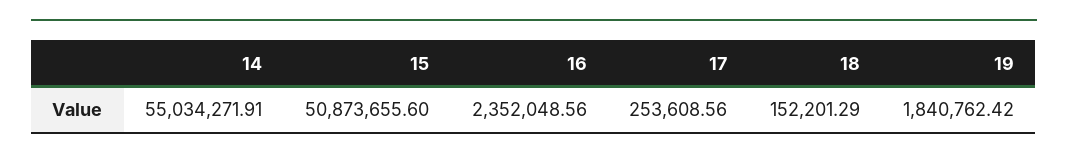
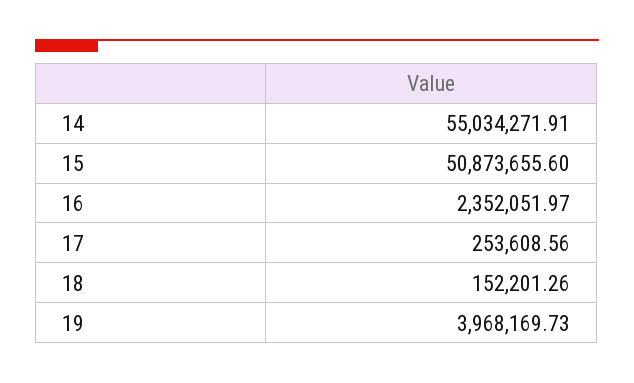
  {
    "14": 55034271.91,
    "15": 50873655.6,
-   "16": 2352048.56,
+   "16": 2352051.97,
    "17": 253608.56,
-   "18": 152201.29,
+   "18": 152201.26,
-   "19": 1840762.42
+   "19": 3968169.73
  }

